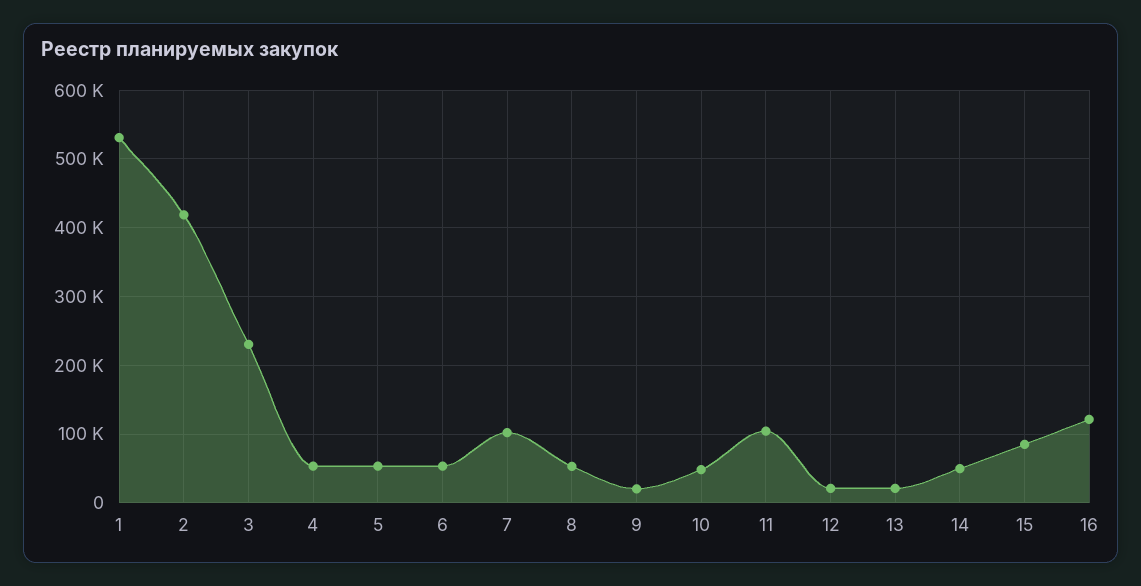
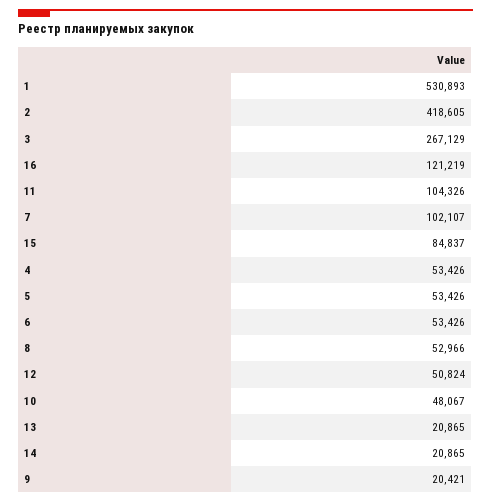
  {
    "1": 530893,
    "2": 418605,
-   "3": 230000,
+   "3": 267129,
    "4": 53426,
    "5": 53426,
    "6": 53426,
    "7": 102107,
    "8": 52966,
    "9": 20421,
    "10": 48067,
    "11": 104326,
-   "12": 20000,
+   "12": 50824,
    "13": 20865,
-   "14": 50000,
+   "14": 20865,
    "15": 84837,
    "16": 121219
  }

